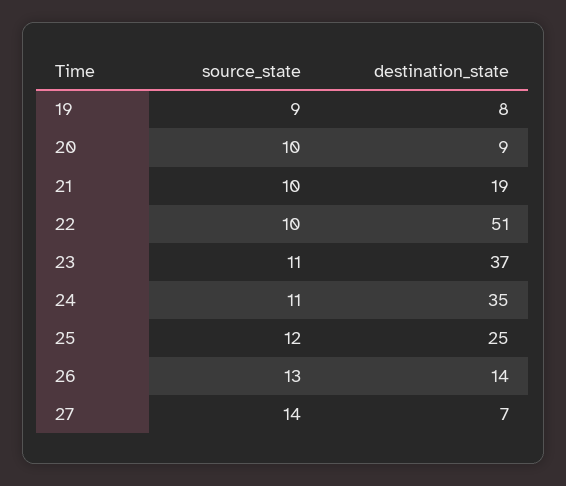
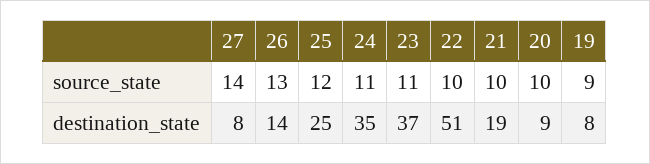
  {
    "source_state": {
      "19": 9,
      "20": 10,
      "21": 10,
      "22": 10,
      "23": 11,
      "24": 11,
      "25": 12,
      "26": 13,
      "27": 14
    },
    "destination_state": {
      "19": 8,
      "20": 9,
      "21": 19,
      "22": 51,
      "23": 37,
      "24": 35,
      "25": 25,
      "26": 14,
-     "27": 7
+     "27": 8
    }
  }

